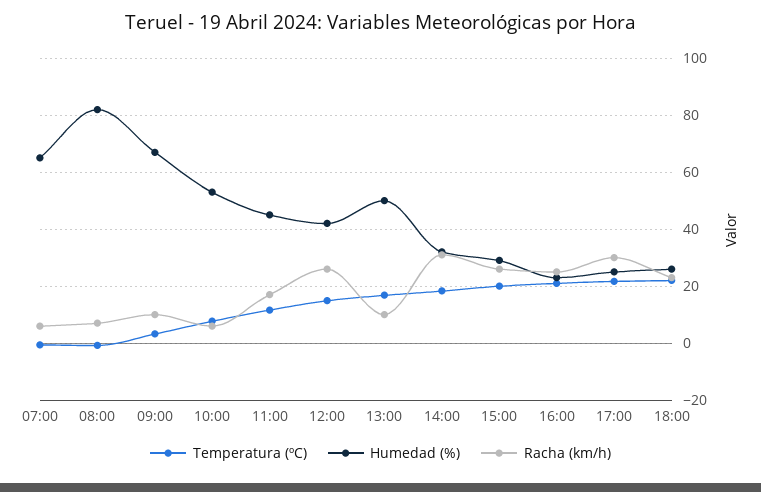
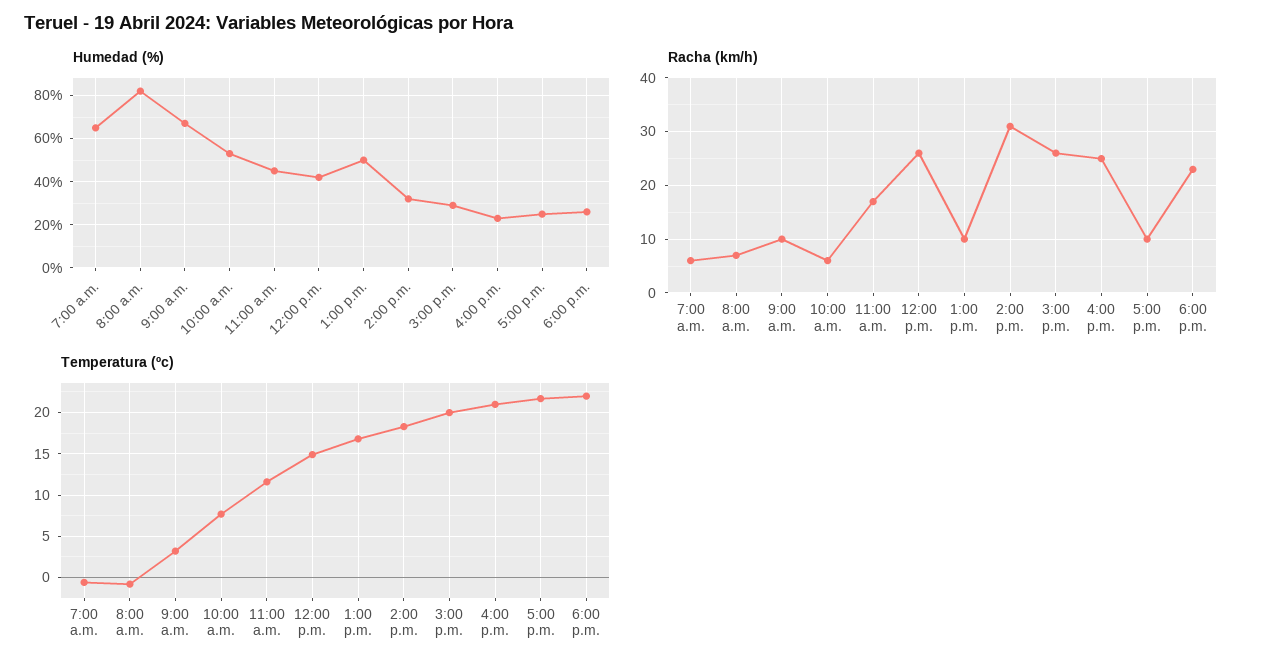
  {
    "Temperatura (ºC)": {
      "07:00": -1,
      "08:00": -1,
      "09:00": 3,
      "10:00": 8,
      "11:00": 12,
      "12:00": 15,
      "13:00": 17,
      "14:00": 18,
      "15:00": 20,
      "16:00": 21,
      "17:00": 22,
      "18:00": 22
    },
    "Humedad (%)": {
      "07:00": 65,
      "08:00": 82.5,
      "09:00": 67.5,
      "10:00": 52.5,
      "11:00": 45,
      "12:00": 42.5,
      "13:00": 50,
      "14:00": 32.5,
      "15:00": 30,
      "16:00": 22.5,
      "17:00": 25,
      "18:00": 25
    },
    "Racha (km/h)": {
      "07:00": 5,
      "08:00": 7.5,
      "09:00": 10,
      "10:00": 5,
      "11:00": 17.5,
      "12:00": 25,
      "13:00": 10,
      "14:00": 30,
      "15:00": 25,
      "16:00": 25,
-     "17:00": 30,
+     "17:00": 10,
      "18:00": 22.5
    }
  }

